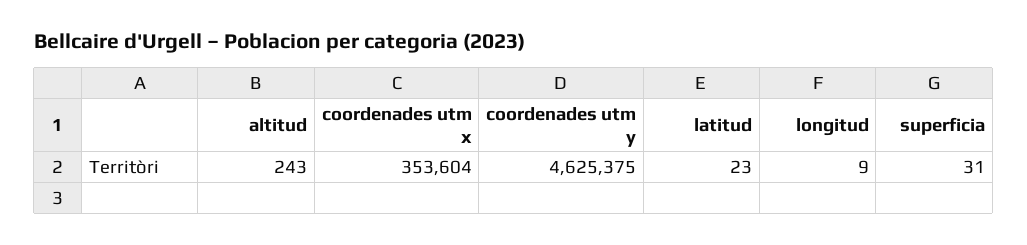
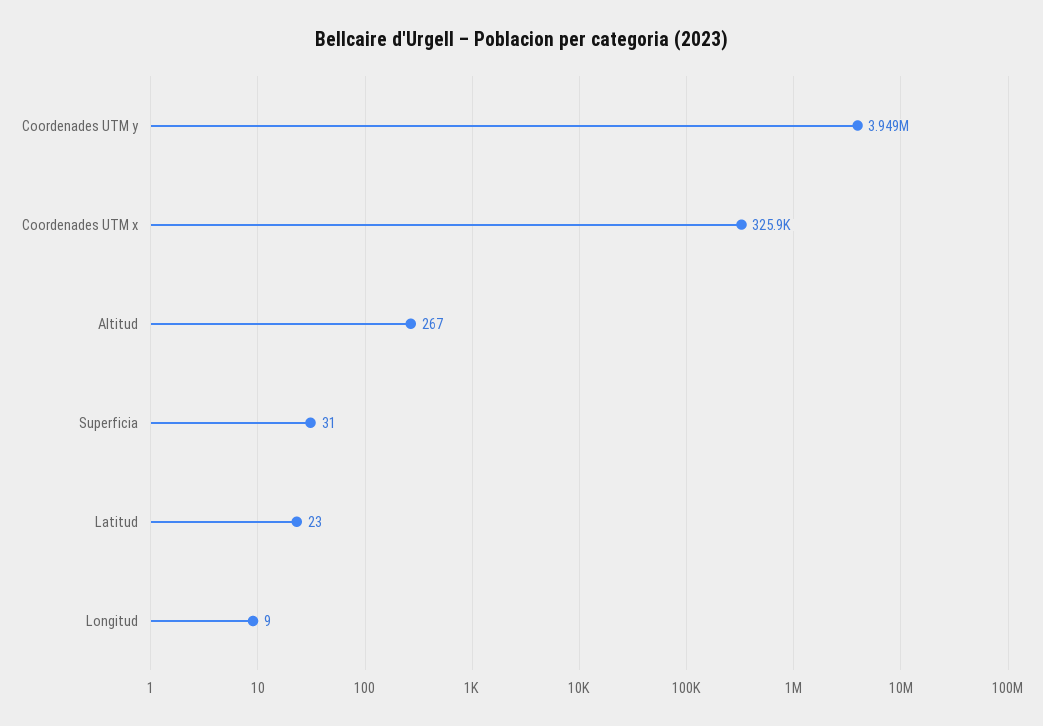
  {
-   "altitud": 243,
+   "altitud": 267,
-   "coordenades utm x": 353604,
+   "coordenades utm x": 325900,
-   "coordenades utm y": 4625375,
+   "coordenades utm y": 3949000,
    "latitud": 23,
    "longitud": 9,
    "superficia": 31
  }

